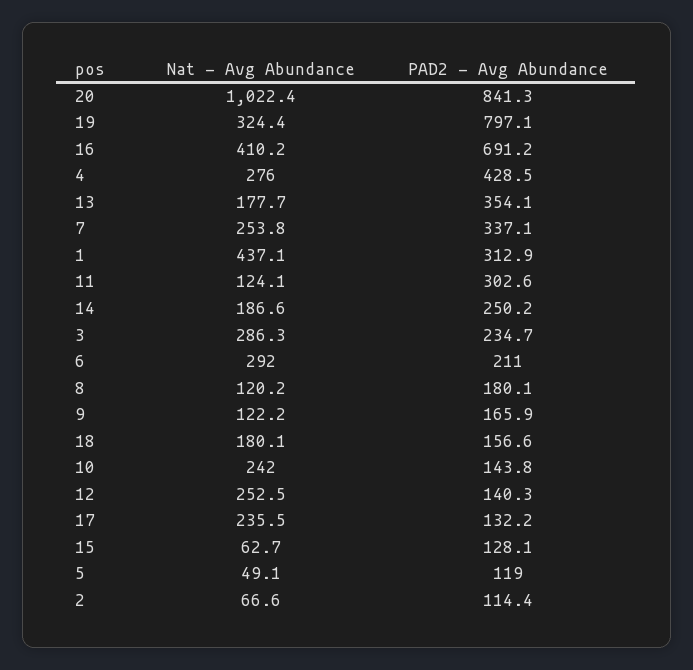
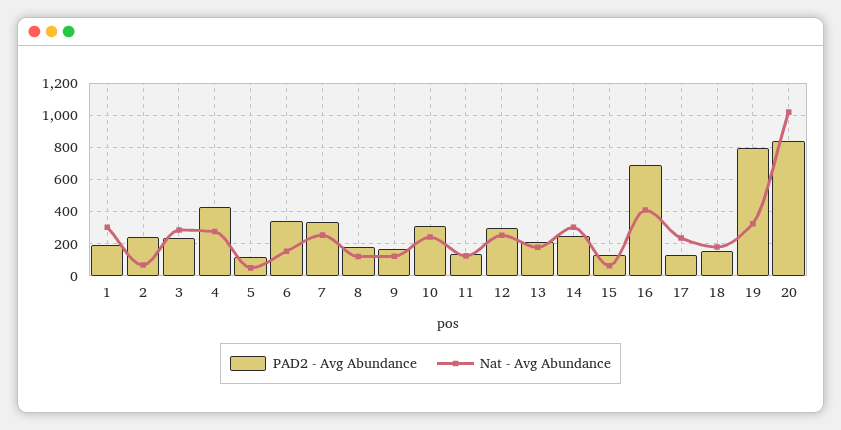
  {
    "Nat - Avg Abundance": {
      "20": 1022.4,
      "19": 324.4,
      "16": 410.2,
      "4": 276,
      "13": 177.7,
      "7": 253.8,
-     "1": 437.1,
+     "1": 300,
      "11": 124.1,
-     "14": 186.6,
+     "14": 300,
      "3": 286.3,
-     "6": 292,
+     "6": 150,
      "8": 120.2,
      "9": 122.2,
      "18": 180.1,
      "10": 242,
      "12": 252.5,
      "17": 235.5,
      "15": 62.7,
      "5": 49.1,
      "2": 66.6
    },
    "PAD2 - Avg Abundance": {
      "20": 841.3,
      "19": 797.1,
      "16": 691.2,
      "4": 428.5,
-     "13": 354.1,
+     "13": 200,
      "7": 337.1,
-     "1": 312.9,
+     "1": 200,
-     "11": 302.6,
+     "11": 150,
      "14": 250.2,
      "3": 234.7,
-     "6": 211,
+     "6": 350,
      "8": 180.1,
      "9": 165.9,
      "18": 156.6,
-     "10": 143.8,
+     "10": 300,
-     "12": 140.3,
+     "12": 300,
      "17": 132.2,
      "15": 128.1,
      "5": 119,
-     "2": 114.4
+     "2": 250
    }
  }

